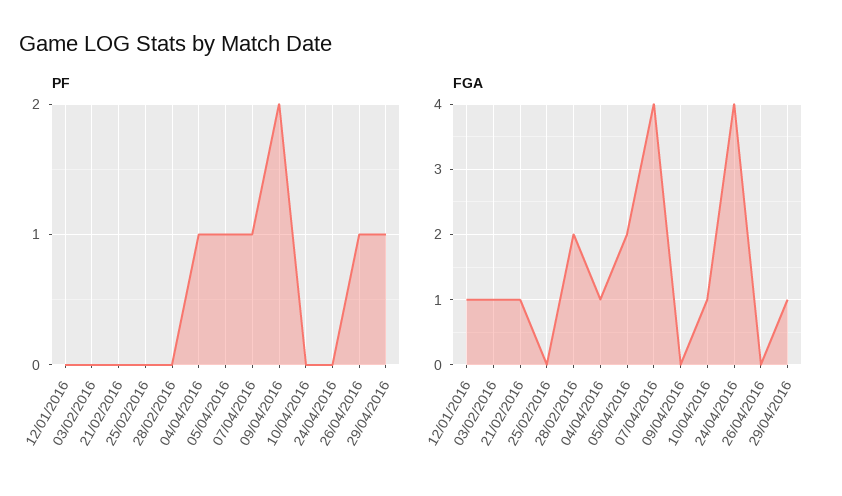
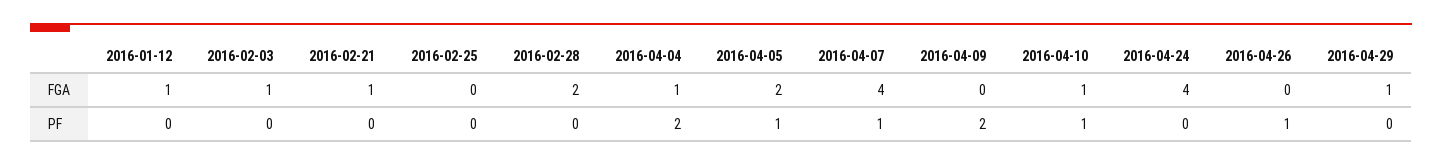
  {
    "PF": {
      "12/01/2016": 0,
      "03/02/2016": 0,
      "21/02/2016": 0,
      "25/02/2016": 0,
      "28/02/2016": 0,
-     "04/04/2016": 1,
+     "04/04/2016": 2,
      "05/04/2016": 1,
      "07/04/2016": 1,
      "09/04/2016": 2,
-     "10/04/2016": 0,
+     "10/04/2016": 1,
      "24/04/2016": 0,
      "26/04/2016": 1,
-     "29/04/2016": 1
+     "29/04/2016": 0
    },
    "FGA": {
      "12/01/2016": 1,
      "03/02/2016": 1,
      "21/02/2016": 1,
      "25/02/2016": 0,
      "28/02/2016": 2,
      "04/04/2016": 1,
      "05/04/2016": 2,
      "07/04/2016": 4,
      "09/04/2016": 0,
      "10/04/2016": 1,
      "24/04/2016": 4,
      "26/04/2016": 0,
      "29/04/2016": 1
    }
  }

